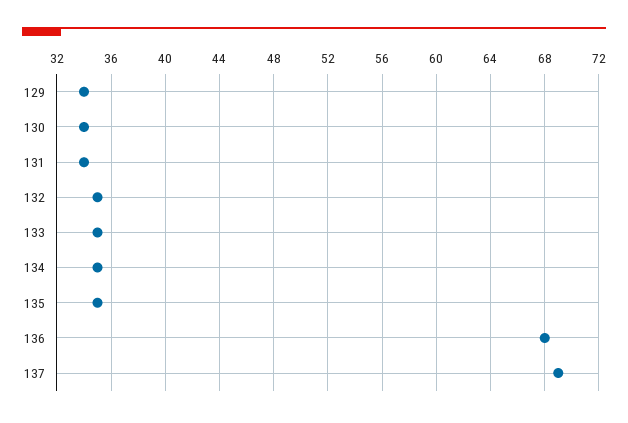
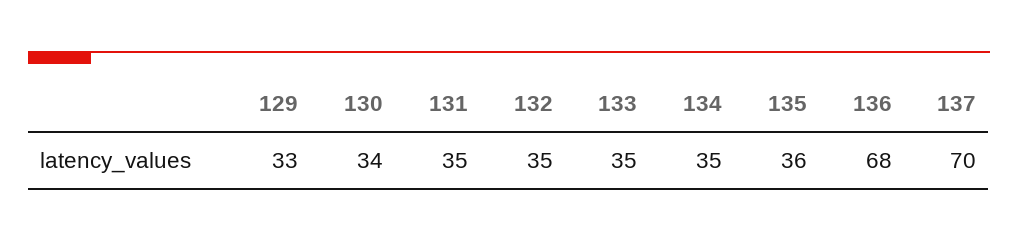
  {
-   "129": 34,
+   "129": 33,
    "130": 34,
-   "131": 34,
+   "131": 35,
    "132": 35,
    "133": 35,
    "134": 35,
-   "135": 35,
+   "135": 36,
    "136": 68,
-   "137": 69
+   "137": 70
  }

